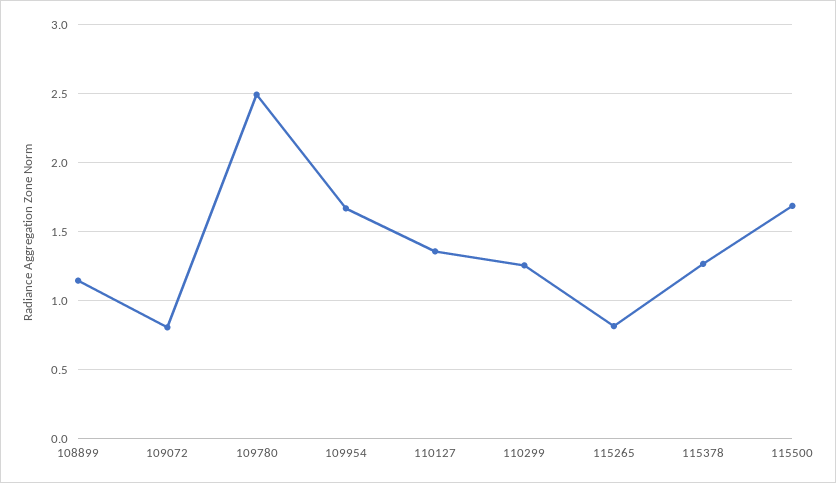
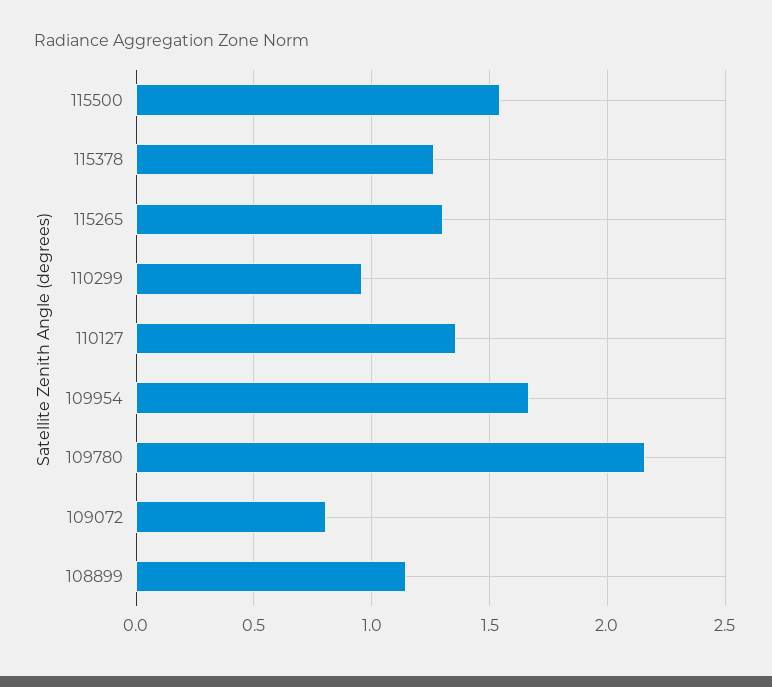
  {
    "108899": 1.15,
    "109072": 0.8,
-   "109780": 2.5,
+   "109780": 2.15,
    "109954": 1.65,
    "110127": 1.35,
-   "110299": 1.25,
+   "110299": 0.95,
-   "115265": 0.8,
+   "115265": 1.3,
    "115378": 1.25,
-   "115500": 1.7
+   "115500": 1.55
  }

